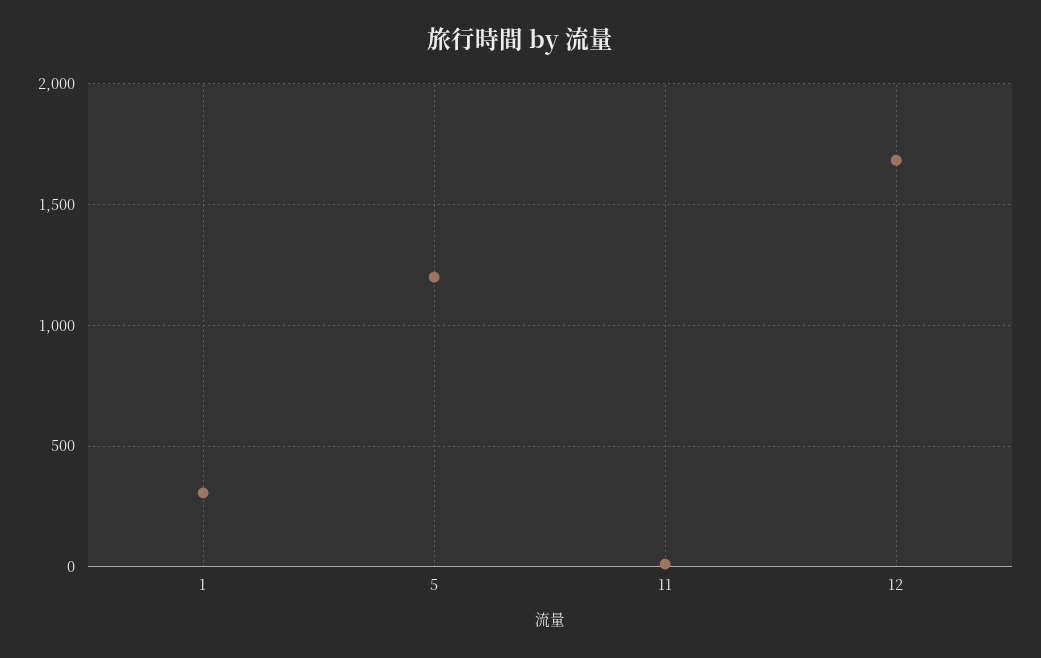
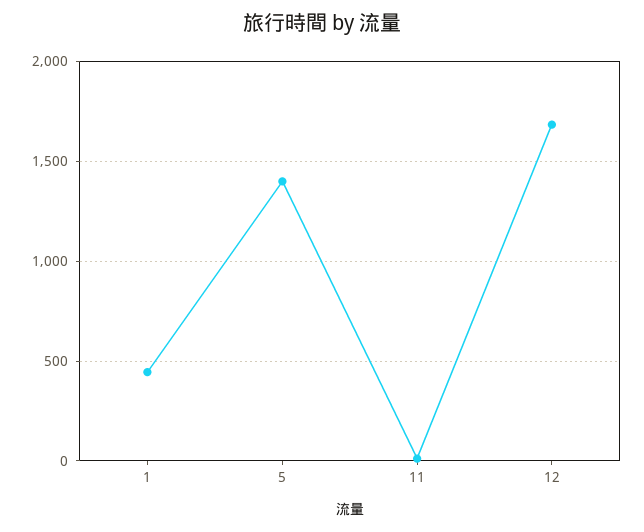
  {
-   "1": 300,
+   "1": 450,
-   "5": 1200,
+   "5": 1400,
    "11": 0,
    "12": 1700
  }

